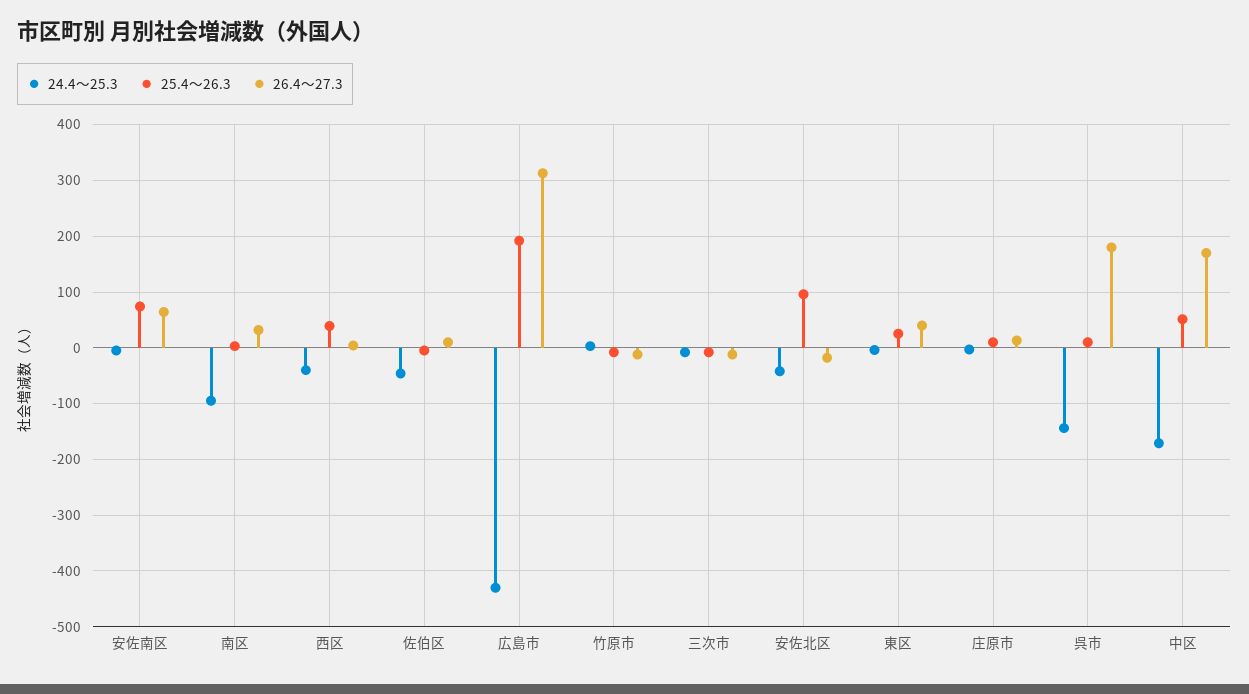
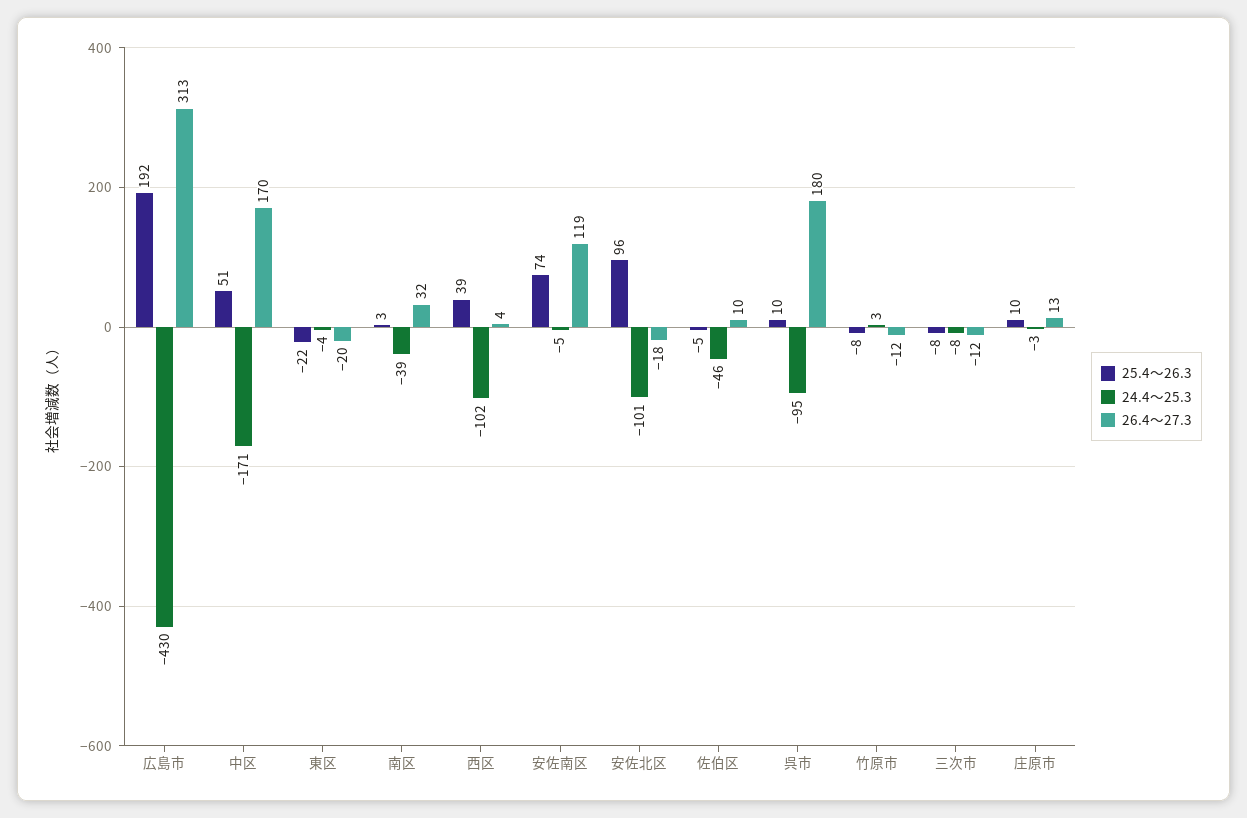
  {
    "24.4～25.3": {
      "安佐南区": -5,
-     "南区": -100,
+     "南区": -39,
-     "西区": -40,
+     "西区": -102,
      "佐伯区": -46,
      "広島市": -430,
      "竹原市": 3,
      "三次市": -8,
-     "安佐北区": -40,
+     "安佐北区": -101,
      "東区": -4,
      "庄原市": -3,
-     "呉市": -140,
+     "呉市": -95,
      "中区": -171
    },
    "25.4～26.3": {
      "安佐南区": 74,
      "南区": 3,
      "西区": 39,
      "佐伯区": -5,
      "広島市": 192,
      "竹原市": -8,
      "三次市": -8,
      "安佐北区": 96,
-     "東区": 20,
+     "東区": -22,
      "庄原市": 10,
      "呉市": 10,
      "中区": 51
    },
    "26.4～27.3": {
-     "安佐南区": 60,
+     "安佐南区": 119,
      "南区": 32,
      "西区": 4,
      "佐伯区": 10,
      "広島市": 313,
      "竹原市": -12,
      "三次市": -12,
      "安佐北区": -18,
-     "東区": 40,
+     "東区": -20,
      "庄原市": 13,
      "呉市": 180,
      "中区": 170
    }
  }

